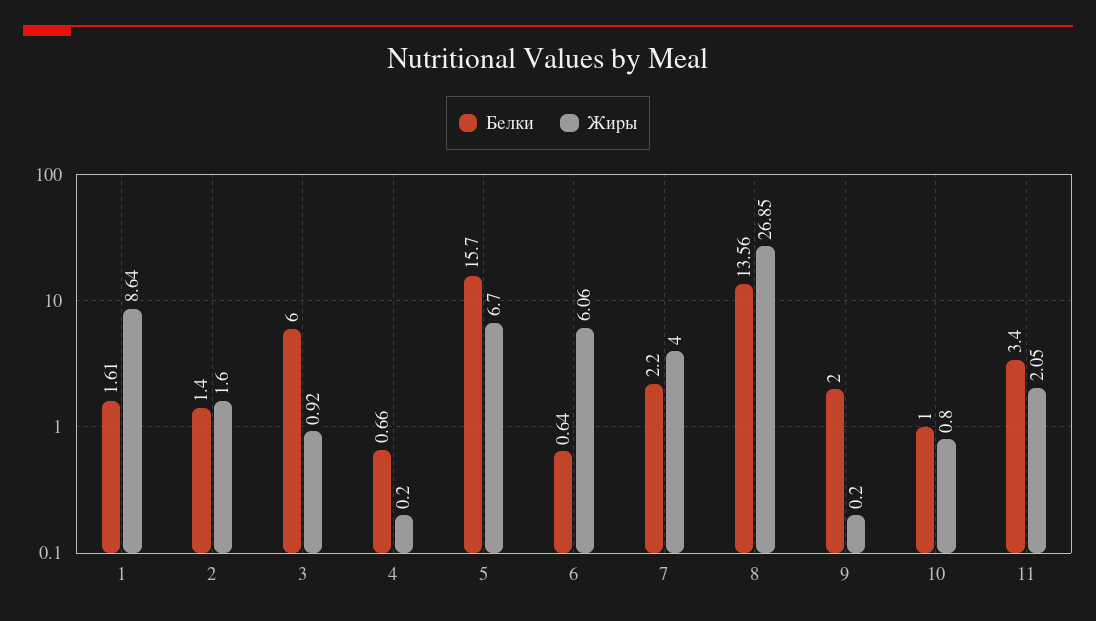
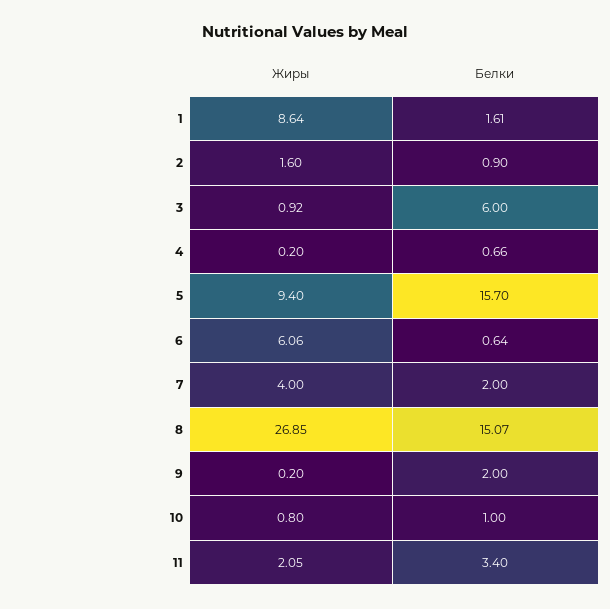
  {
    "Белки": {
      "1": 1.61,
-     "2": 1.4,
+     "2": 0.9,
      "3": 6,
      "4": 0.66,
      "5": 15.7,
      "6": 0.64,
-     "7": 2.2,
+     "7": 2,
-     "8": 13.56,
+     "8": 15.07,
      "9": 2,
      "10": 1,
      "11": 3.4
    },
    "Жиры": {
      "1": 8.64,
      "2": 1.6,
      "3": 0.92,
      "4": 0.2,
-     "5": 6.7,
+     "5": 9.4,
      "6": 6.06,
      "7": 4,
      "8": 26.85,
      "9": 0.2,
      "10": 0.8,
      "11": 2.05
    }
  }

